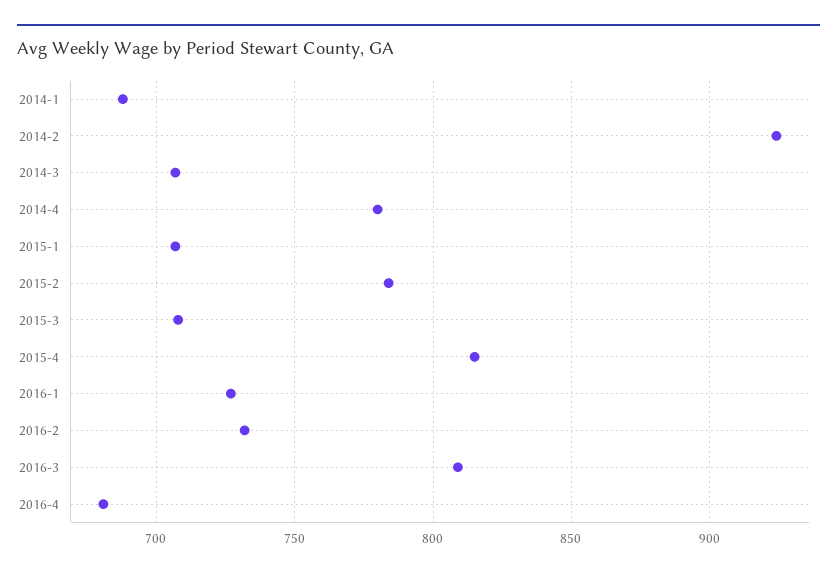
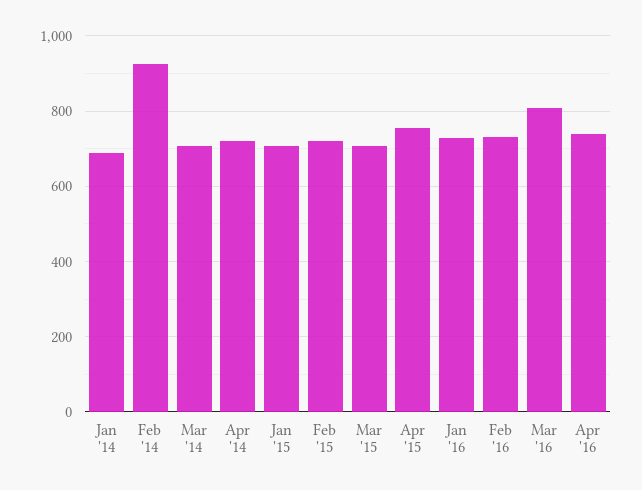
  {
    "2014-1": 690,
    "2014-2": 925,
    "2014-3": 705,
-   "2014-4": 780,
+   "2014-4": 720,
    "2015-1": 705,
-   "2015-2": 785,
+   "2015-2": 720,
    "2015-3": 710,
-   "2015-4": 815,
+   "2015-4": 760,
    "2016-1": 725,
    "2016-2": 730,
    "2016-3": 810,
-   "2016-4": 680
+   "2016-4": 740
  }

